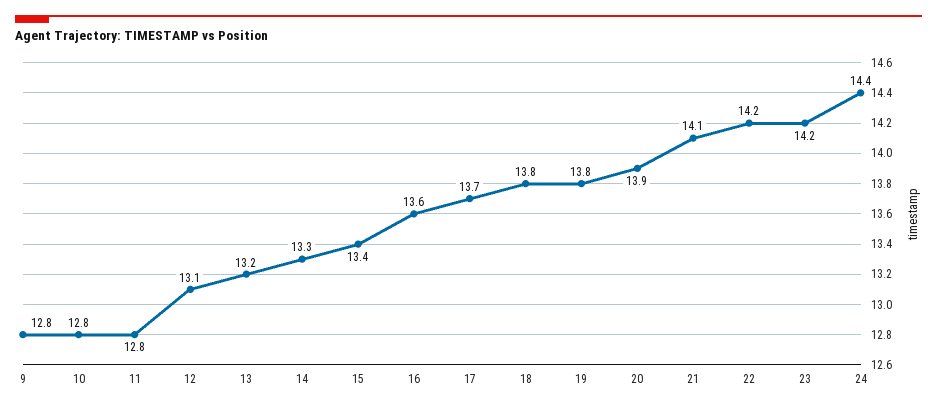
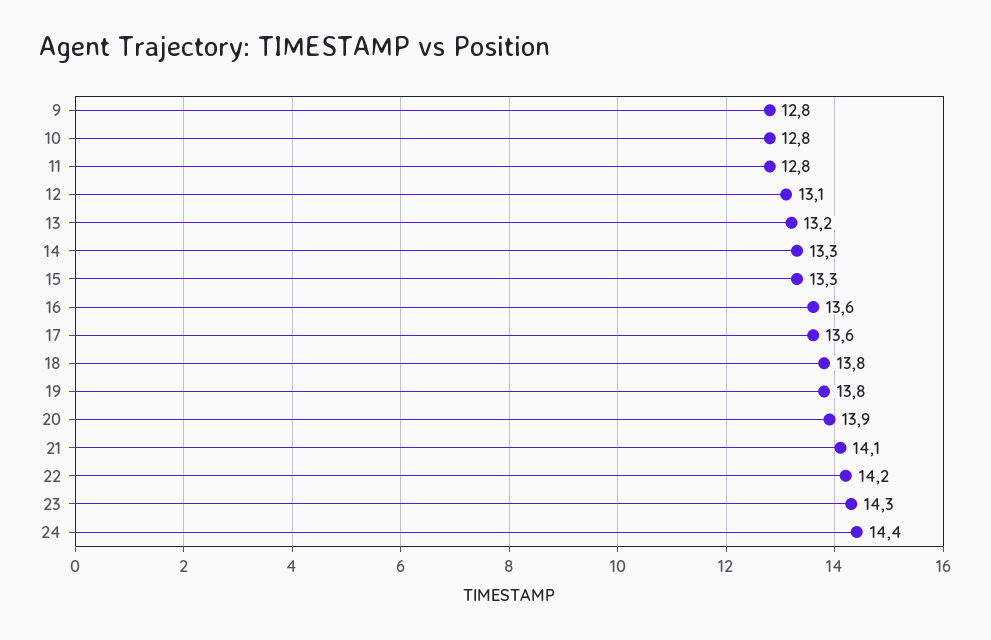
  {
    "9": 12.8,
    "10": 12.8,
    "11": 12.8,
    "12": 13.1,
    "13": 13.2,
    "14": 13.3,
-   "15": 13.4,
+   "15": 13.3,
    "16": 13.6,
-   "17": 13.7,
+   "17": 13.6,
    "18": 13.8,
    "19": 13.8,
    "20": 13.9,
    "21": 14.1,
    "22": 14.2,
-   "23": 14.2,
+   "23": 14.3,
    "24": 14.4
  }

